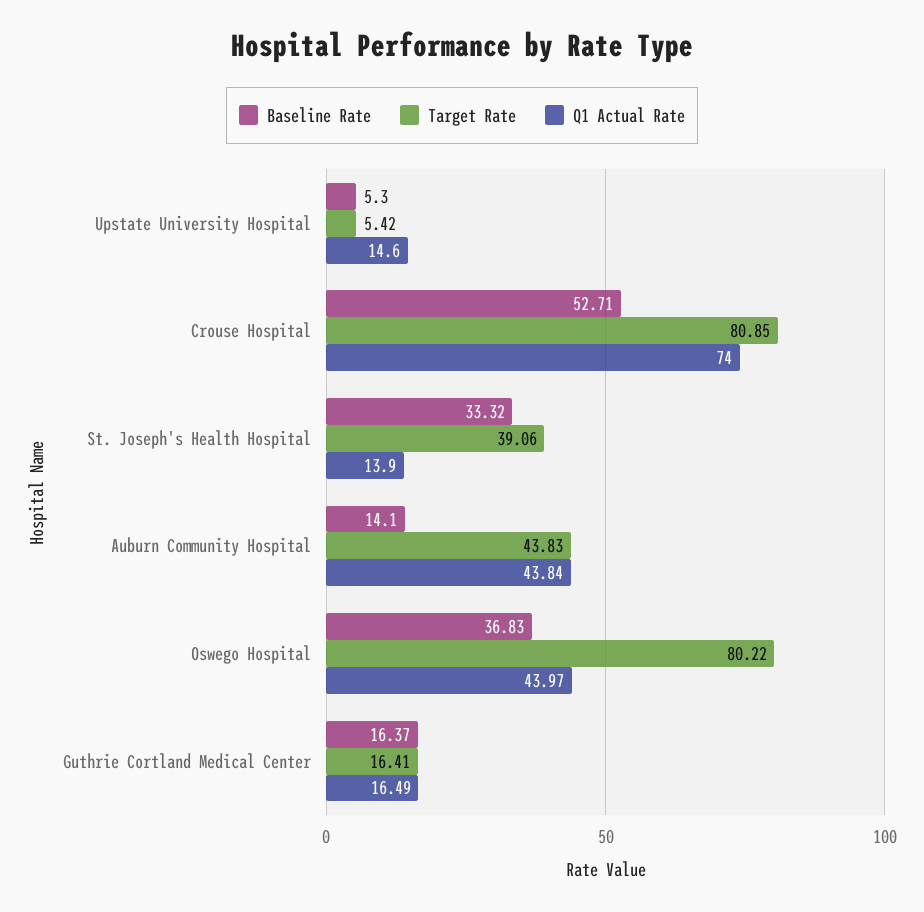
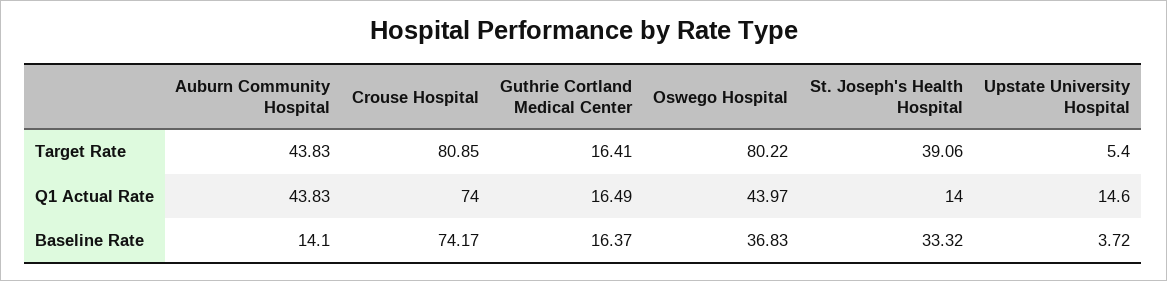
  {
    "Baseline Rate": {
-     "Upstate University Hospital": 5.3,
+     "Upstate University Hospital": 3.72,
-     "Crouse Hospital": 52.71,
+     "Crouse Hospital": 74.17,
      "St. Joseph's Health Hospital": 33.32,
      "Auburn Community Hospital": 14.1,
      "Oswego Hospital": 36.83,
      "Guthrie Cortland Medical Center": 16.37
    },
    "Target Rate": {
-     "Upstate University Hospital": 5.42,
+     "Upstate University Hospital": 5.4,
      "Crouse Hospital": 80.85,
      "St. Joseph's Health Hospital": 39.06,
      "Auburn Community Hospital": 43.83,
      "Oswego Hospital": 80.22,
      "Guthrie Cortland Medical Center": 16.41
    },
    "Q1 Actual Rate": {
      "Upstate University Hospital": 14.6,
      "Crouse Hospital": 74,
-     "St. Joseph's Health Hospital": 13.9,
+     "St. Joseph's Health Hospital": 14,
-     "Auburn Community Hospital": 43.84,
+     "Auburn Community Hospital": 43.83,
      "Oswego Hospital": 43.97,
      "Guthrie Cortland Medical Center": 16.49
    }
  }

